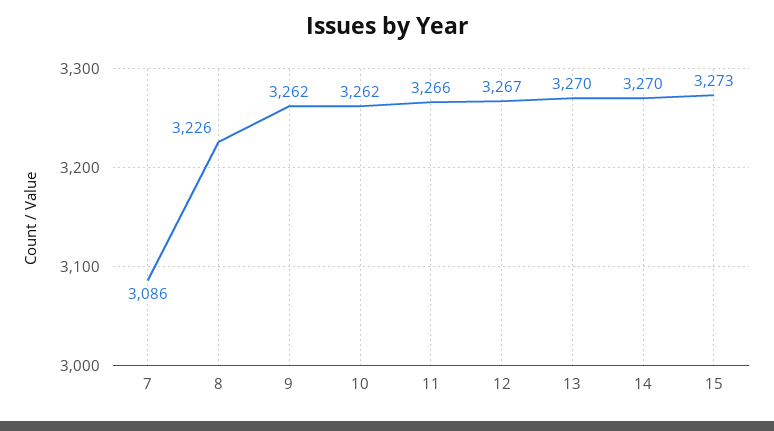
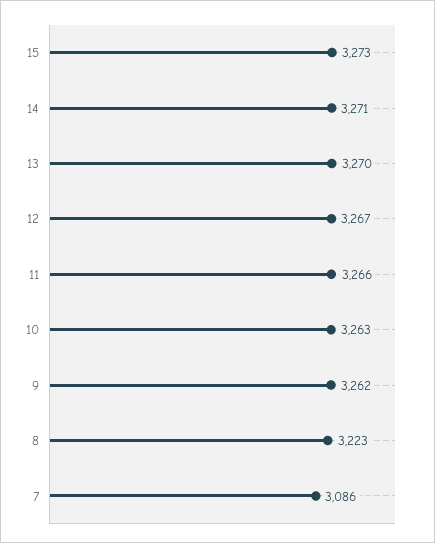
  {
    "7": 3086,
-   "8": 3226,
+   "8": 3223,
    "9": 3262,
-   "10": 3262,
+   "10": 3263,
    "11": 3266,
    "12": 3267,
    "13": 3270,
-   "14": 3270,
+   "14": 3271,
    "15": 3273
  }

